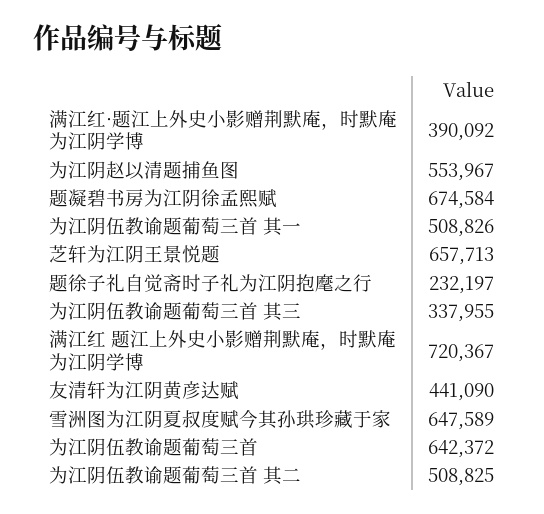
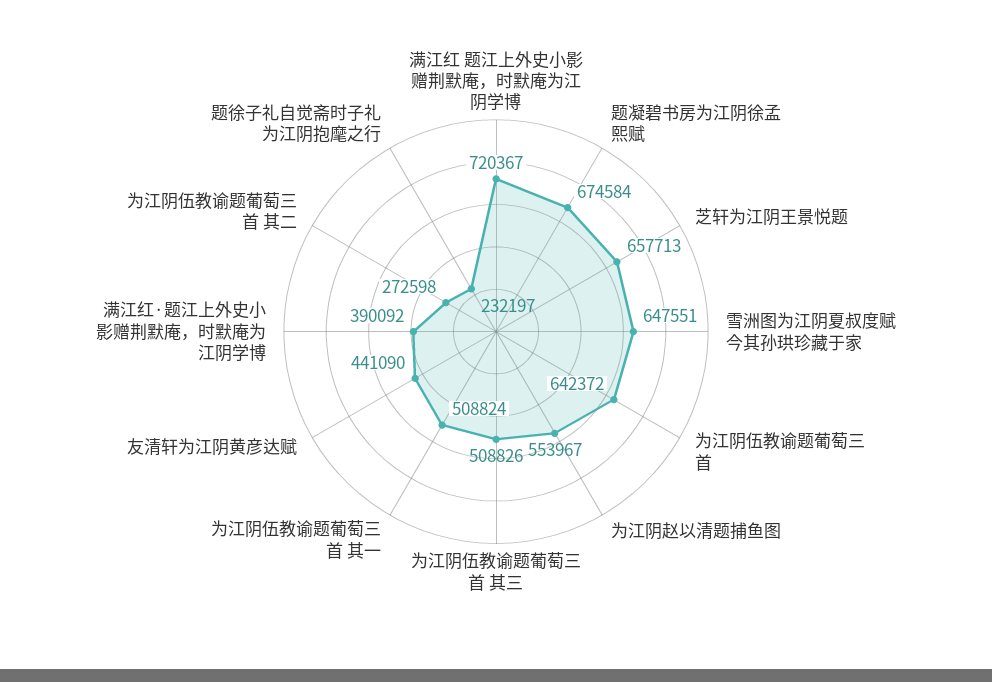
  {
    "满江红·题江上外史小影赠荆默庵，时默庵为江阴学博": 390092,
    "为江阴赵以清题捕鱼图": 553967,
    "题凝碧书房为江阴徐孟熙赋": 674584,
-   "为江阴伍教谕题葡萄三首 其一": 508826,
+   "为江阴伍教谕题葡萄三首 其一": 508824,
    "芝轩为江阴王景悦题": 657713,
    "题徐子礼自觉斋时子礼为江阴抱麾之行": 232197,
-   "为江阴伍教谕题葡萄三首 其三": 337955,
+   "为江阴伍教谕题葡萄三首 其三": 508826,
    "满江红 题江上外史小影赠荆默庵，时默庵为江阴学博": 720367,
    "友清轩为江阴黄彦达赋": 441090,
-   "雪洲图为江阴夏叔度赋今其孙珙珍藏于家": 647589,
+   "雪洲图为江阴夏叔度赋今其孙珙珍藏于家": 647551,
    "为江阴伍教谕题葡萄三首": 642372,
-   "为江阴伍教谕题葡萄三首 其二": 508825
+   "为江阴伍教谕题葡萄三首 其二": 272598
  }

